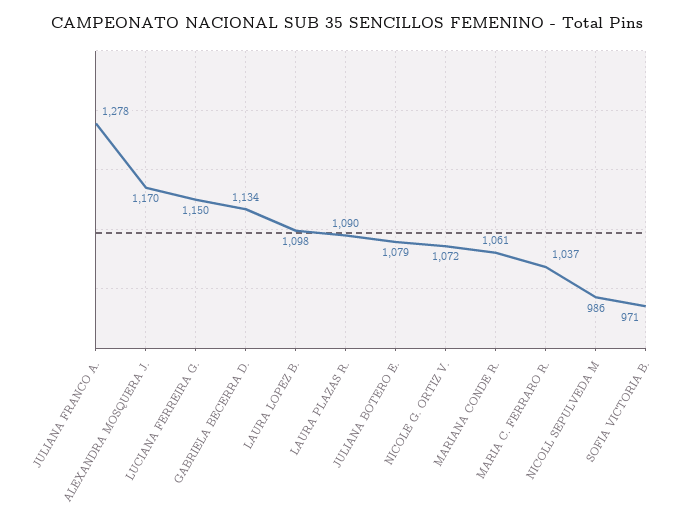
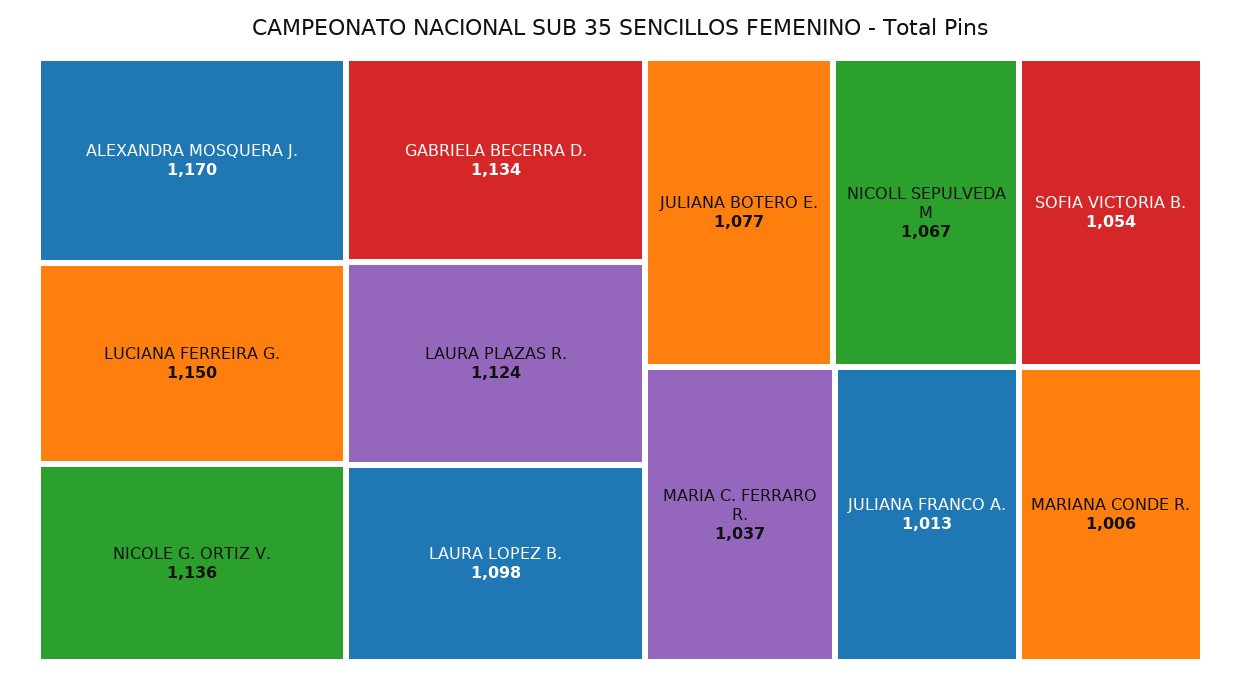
  {
-   "JULIANA FRANCO A.": 1278,
+   "JULIANA FRANCO A.": 1013,
    "ALEXANDRA MOSQUERA J.": 1170,
    "LUCIANA FERREIRA G.": 1150,
    "GABRIELA BECERRA D.": 1134,
    "LAURA LOPEZ B.": 1098,
-   "LAURA PLAZAS R.": 1090,
+   "LAURA PLAZAS R.": 1124,
-   "JULIANA BOTERO E.": 1079,
+   "JULIANA BOTERO E.": 1077,
-   "NICOLE G. ORTIZ V.": 1072,
+   "NICOLE G. ORTIZ V.": 1136,
-   "MARIANA CONDE R.": 1061,
+   "MARIANA CONDE R.": 1006,
    "MARIA C. FERRARO R.": 1037,
-   "NICOLL SEPULVEDA M": 986,
+   "NICOLL SEPULVEDA M": 1067,
-   "SOFIA VICTORIA B.": 971
+   "SOFIA VICTORIA B.": 1054
  }

